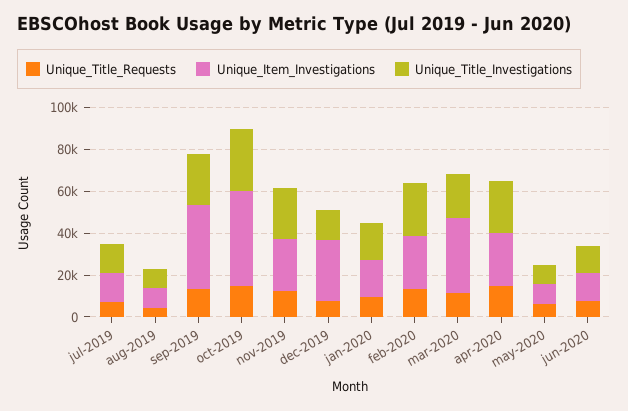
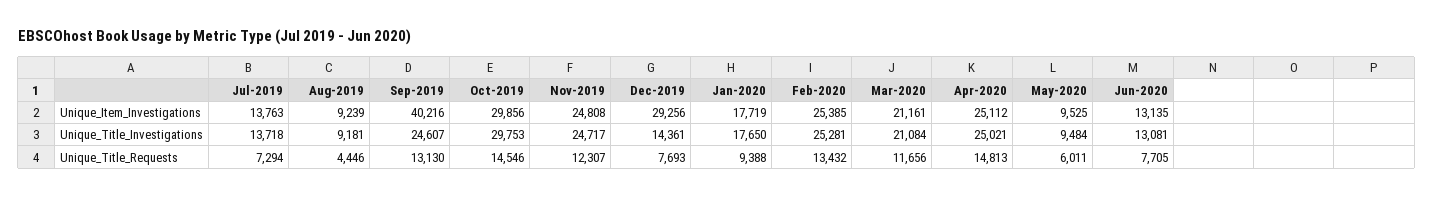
  {
    "Unique_Title_Requests": {
      "jul-2019": 7294,
      "aug-2019": 4446,
      "sep-2019": 13130,
      "oct-2019": 14546,
      "nov-2019": 12307,
      "dec-2019": 7693,
      "jan-2020": 9388,
      "feb-2020": 13432,
      "mar-2020": 11656,
      "apr-2020": 14813,
      "may-2020": 6011,
      "jun-2020": 7705
    },
    "Unique_Item_Investigations": {
      "jul-2019": 13763,
      "aug-2019": 9239,
      "sep-2019": 40216,
-     "oct-2019": 45000,
+     "oct-2019": 29856,
      "nov-2019": 24808,
      "dec-2019": 29256,
      "jan-2020": 17719,
      "feb-2020": 25385,
-     "mar-2020": 35000,
+     "mar-2020": 21161,
      "apr-2020": 25112,
      "may-2020": 9525,
      "jun-2020": 13135
    },
    "Unique_Title_Investigations": {
      "jul-2019": 13718,
      "aug-2019": 9181,
      "sep-2019": 24607,
      "oct-2019": 29753,
      "nov-2019": 24717,
      "dec-2019": 14361,
      "jan-2020": 17650,
      "feb-2020": 25281,
      "mar-2020": 21084,
      "apr-2020": 25021,
      "may-2020": 9484,
      "jun-2020": 13081
    }
  }

